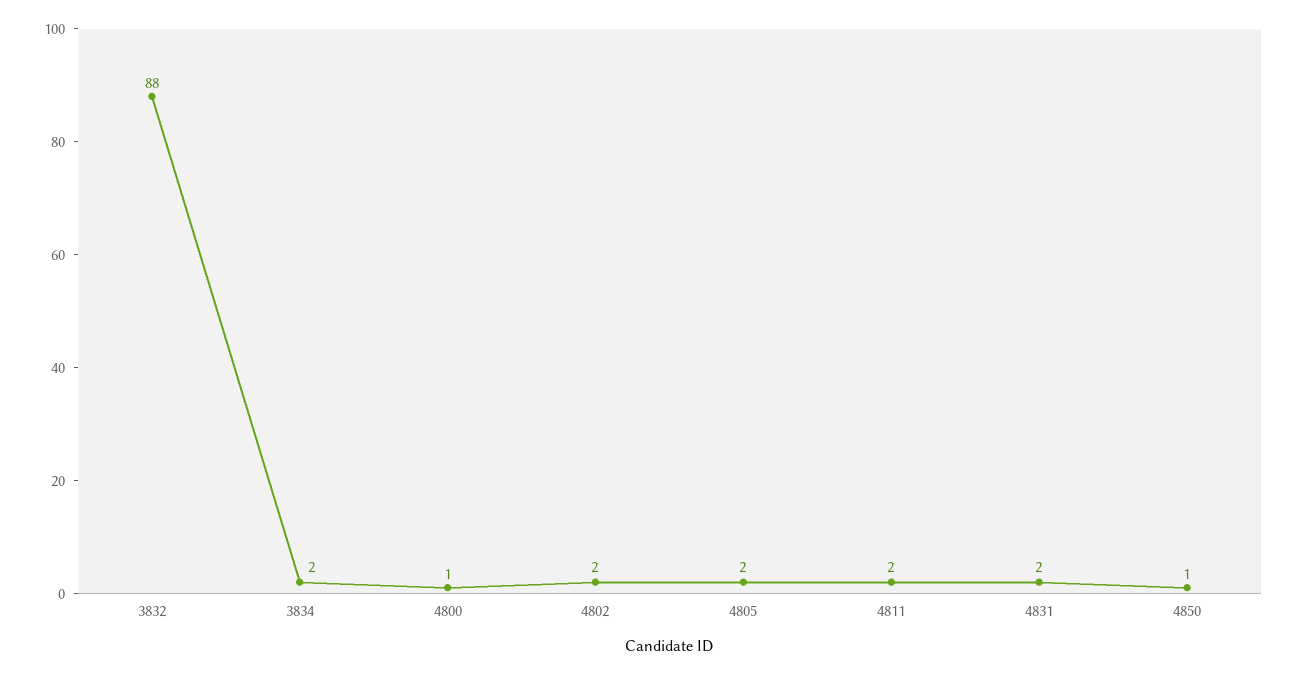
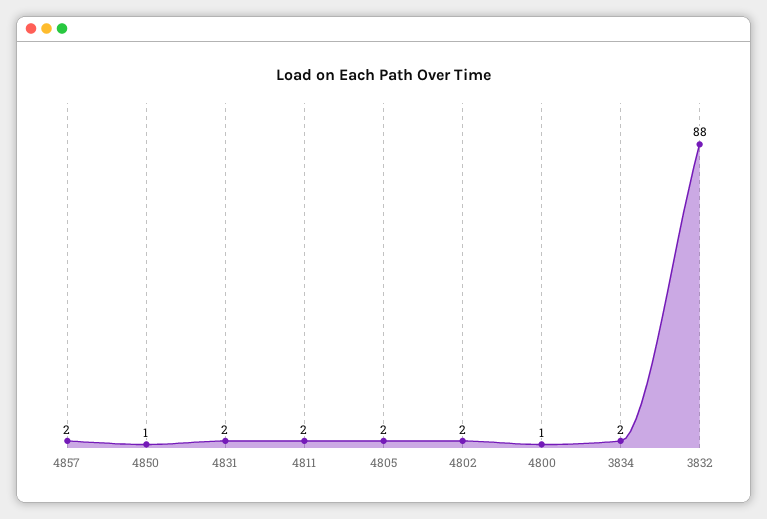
  {
    "3832": 88,
    "3834": 2,
    "4800": 1,
    "4802": 2,
    "4805": 2,
    "4811": 2,
    "4831": 2,
-   "4850": 1
+   "4850": 1,
+   "4857": 2
  }

